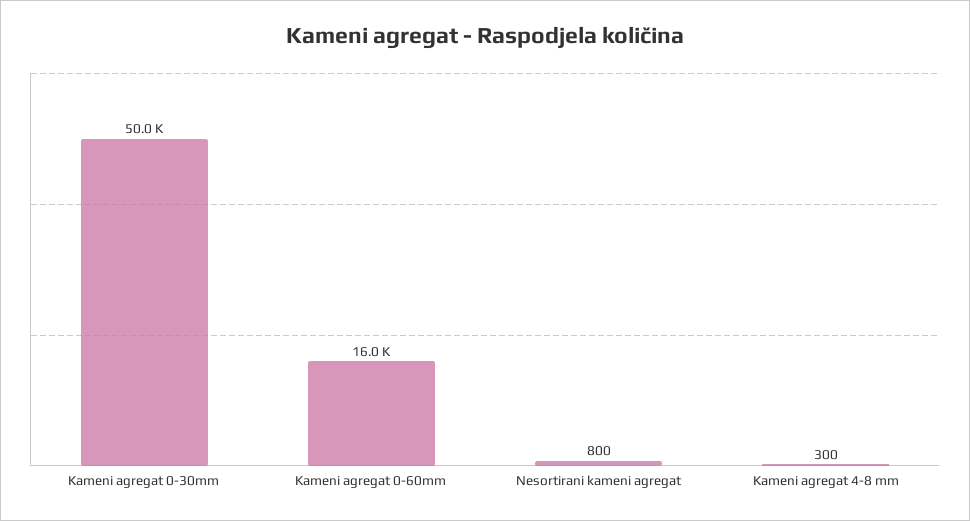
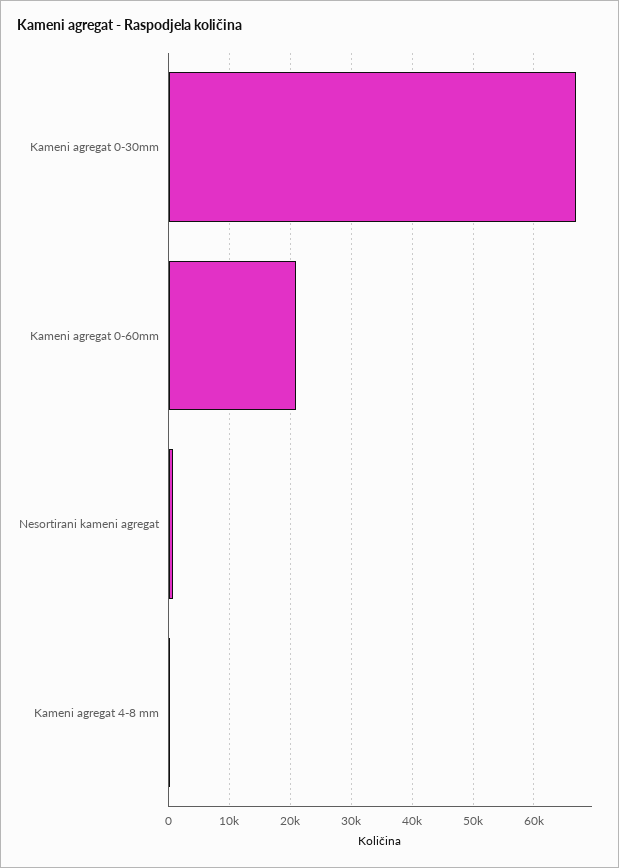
  {
-   "Kameni agregat 0-30mm": 50000,
+   "Kameni agregat 0-30mm": 67000,
-   "Kameni agregat 0-60mm": 16000,
+   "Kameni agregat 0-60mm": 21000,
    "Nesortirani kameni agregat": 800,
    "Kameni agregat 4-8 mm": 300
  }

